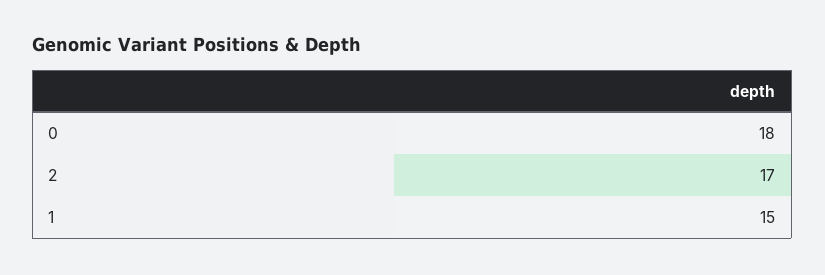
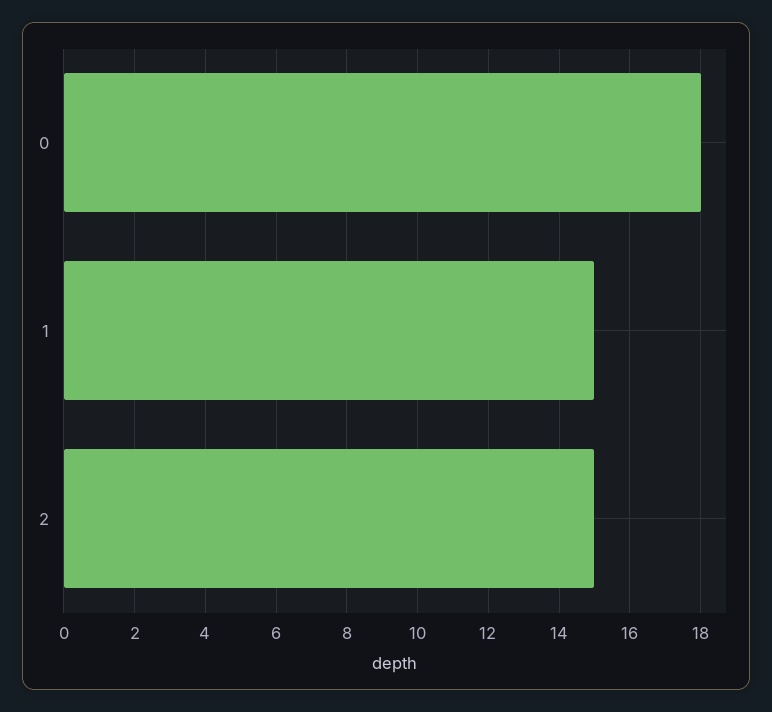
  {
    "0": 18,
-   "2": 17,
+   "2": 15,
    "1": 15
  }

